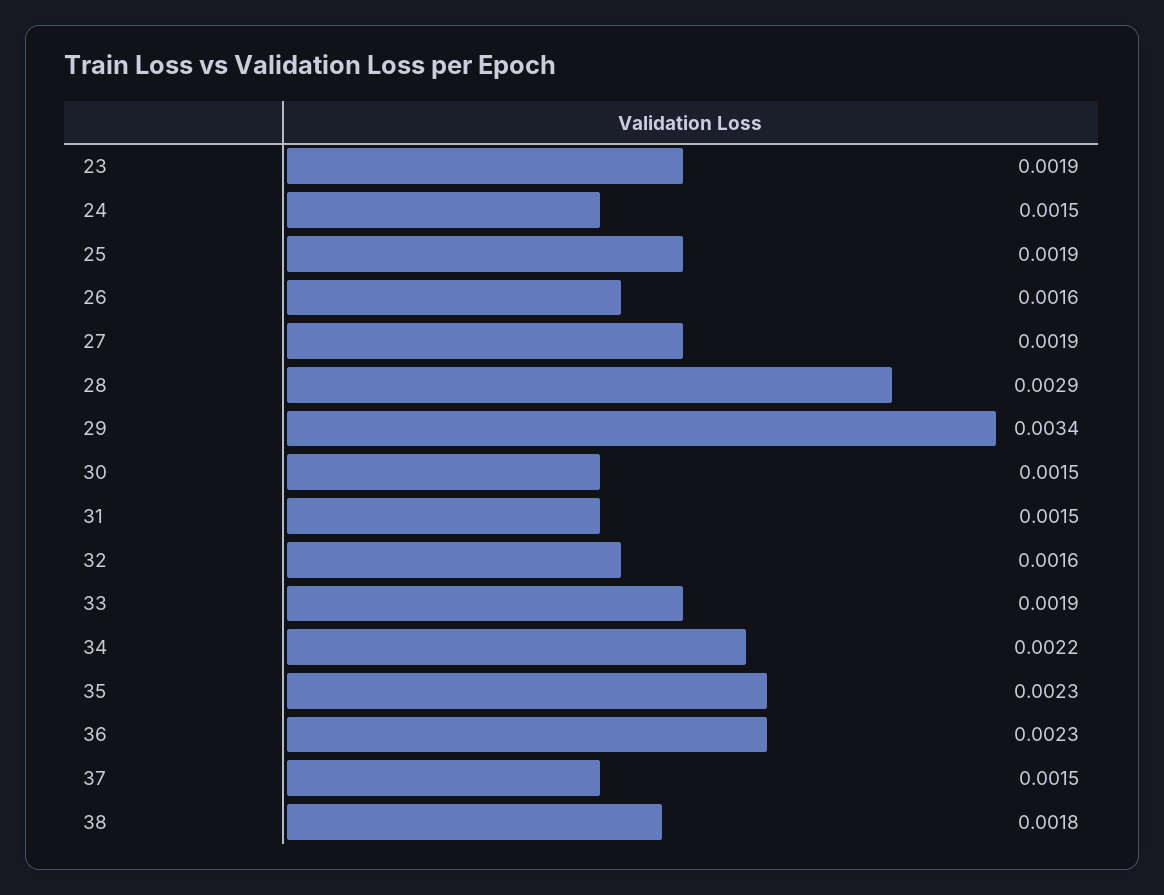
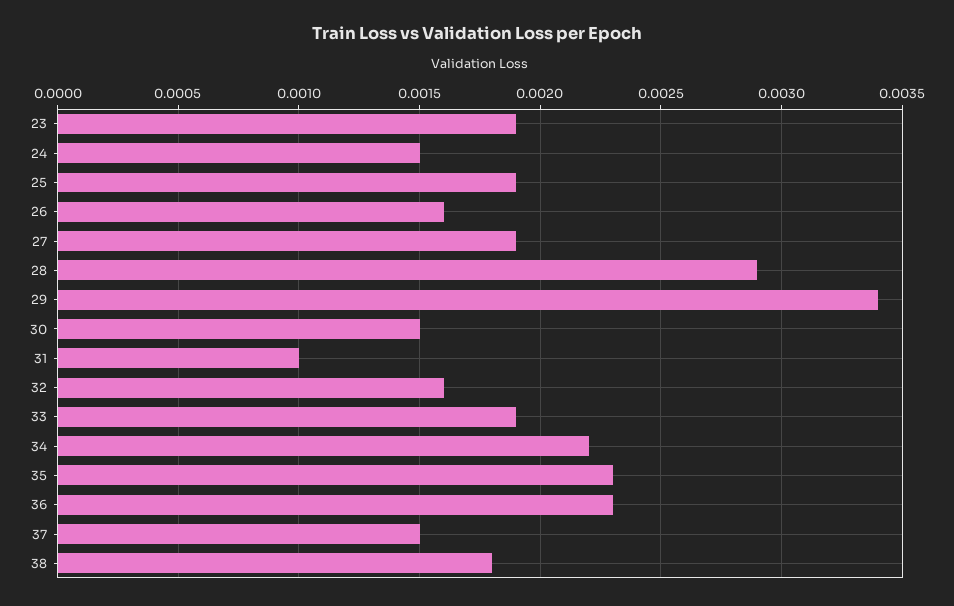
  {
    "23": 0.0019,
    "24": 0.0015,
    "25": 0.0019,
    "26": 0.0016,
    "27": 0.0019,
    "28": 0.0029,
    "29": 0.0034,
    "30": 0.0015,
-   "31": 0.0015,
+   "31": 0.001,
    "32": 0.0016,
    "33": 0.0019,
    "34": 0.0022,
    "35": 0.0023,
    "36": 0.0023,
    "37": 0.0015,
    "38": 0.0018
  }

